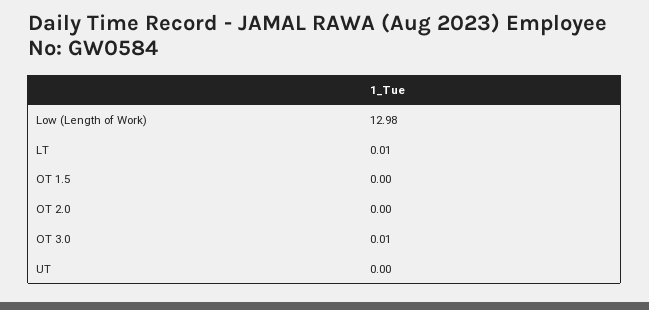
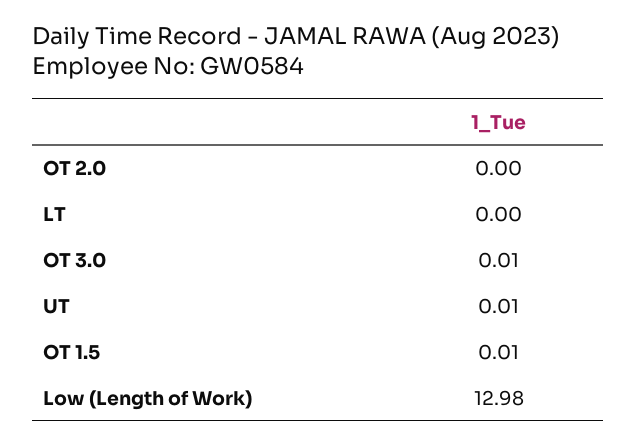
  {
    "Low (Length of Work)": 12.98,
-   "LT": 0.01,
+   "LT": 0,
-   "OT 1.5": 0,
+   "OT 1.5": 0.01,
    "OT 2.0": 0,
    "OT 3.0": 0.01,
-   "UT": 0
+   "UT": 0.01
  }

